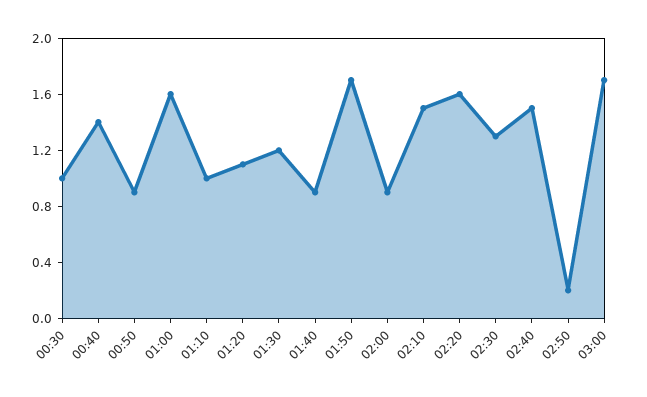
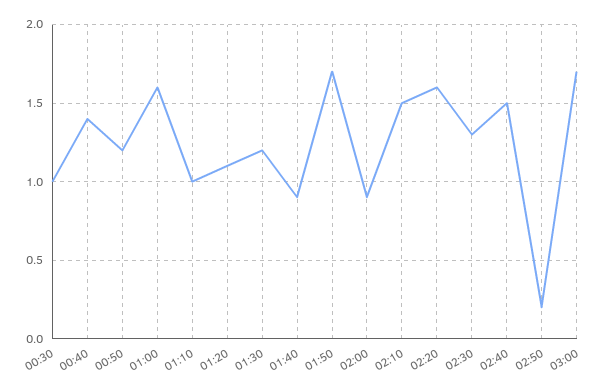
  {
    "00:30": 1,
    "00:40": 1.4,
-   "00:50": 0.9,
+   "00:50": 1.2,
    "01:00": 1.6,
    "01:10": 1,
    "01:20": 1.1,
    "01:30": 1.2,
    "01:40": 0.9,
    "01:50": 1.7,
    "02:00": 0.9,
    "02:10": 1.5,
    "02:20": 1.6,
    "02:30": 1.3,
    "02:40": 1.5,
    "02:50": 0.2,
    "03:00": 1.7
  }

